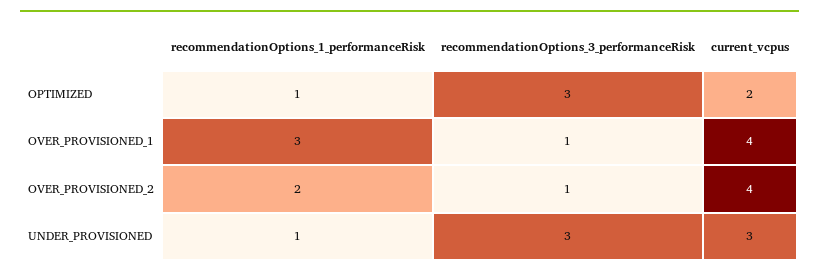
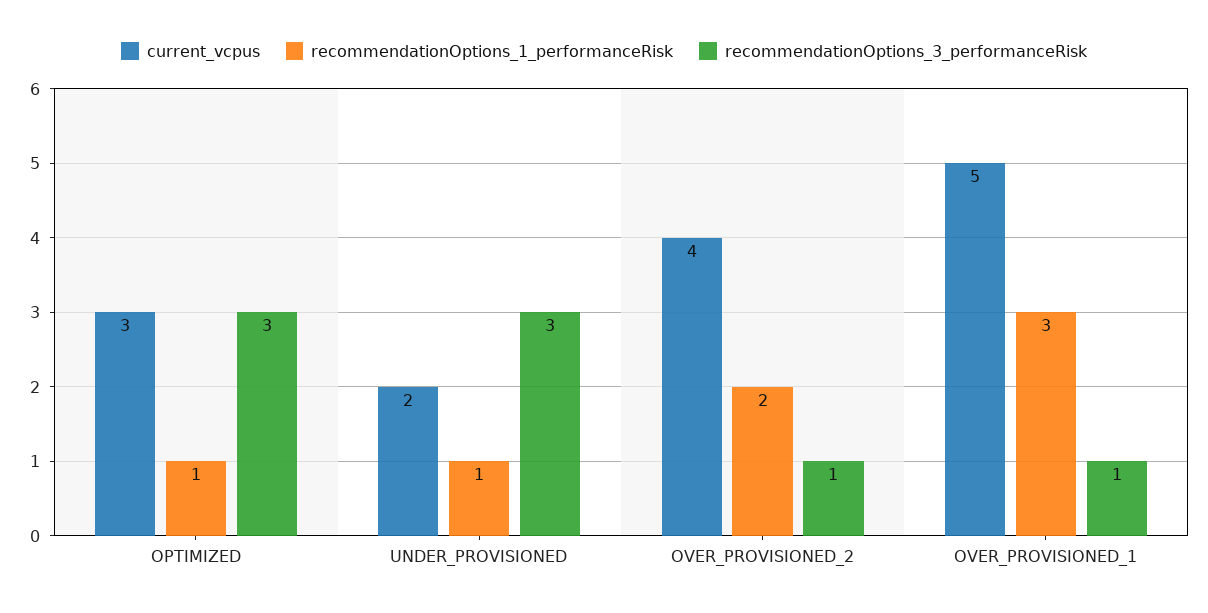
  {
    "recommendationOptions_1_performanceRisk": {
      "OPTIMIZED": 1,
      "OVER_PROVISIONED_1": 3,
      "OVER_PROVISIONED_2": 2,
      "UNDER_PROVISIONED": 1
    },
    "recommendationOptions_3_performanceRisk": {
      "OPTIMIZED": 3,
      "OVER_PROVISIONED_1": 1,
      "OVER_PROVISIONED_2": 1,
      "UNDER_PROVISIONED": 3
    },
    "current_vcpus": {
-     "OPTIMIZED": 2,
+     "OPTIMIZED": 3,
-     "OVER_PROVISIONED_1": 4,
+     "OVER_PROVISIONED_1": 5,
      "OVER_PROVISIONED_2": 4,
-     "UNDER_PROVISIONED": 3
+     "UNDER_PROVISIONED": 2
    }
  }

